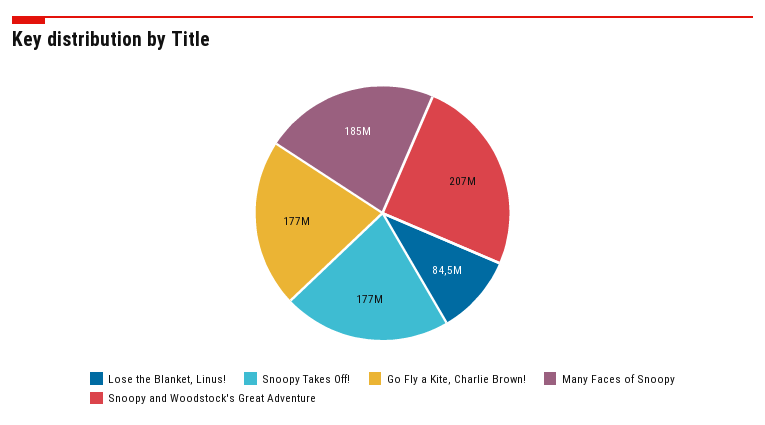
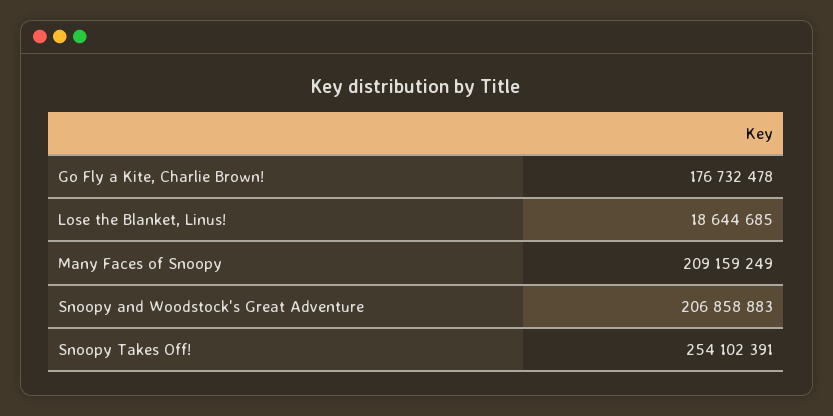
  {
-   "Lose the Blanket, Linus!": 84500000,
+   "Lose the Blanket, Linus!": 18644685,
-   "Snoopy Takes Off!": 177000000,
+   "Snoopy Takes Off!": 254102391,
    "Go Fly a Kite, Charlie Brown!": 176732478,
-   "Many Faces of Snoopy": 185000000,
+   "Many Faces of Snoopy": 209159249,
    "Snoopy and Woodstock's Great Adventure": 206858883
  }

